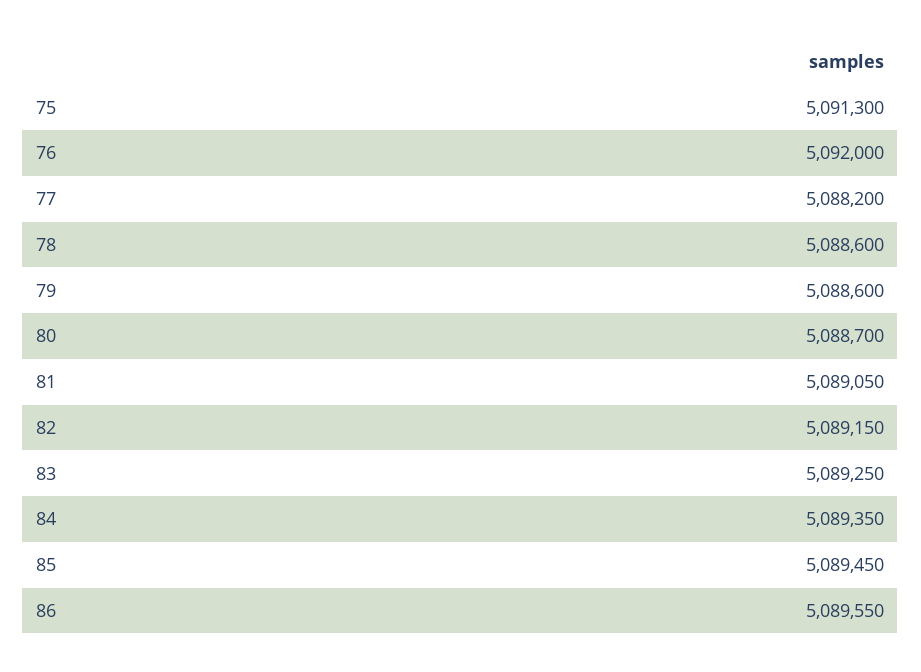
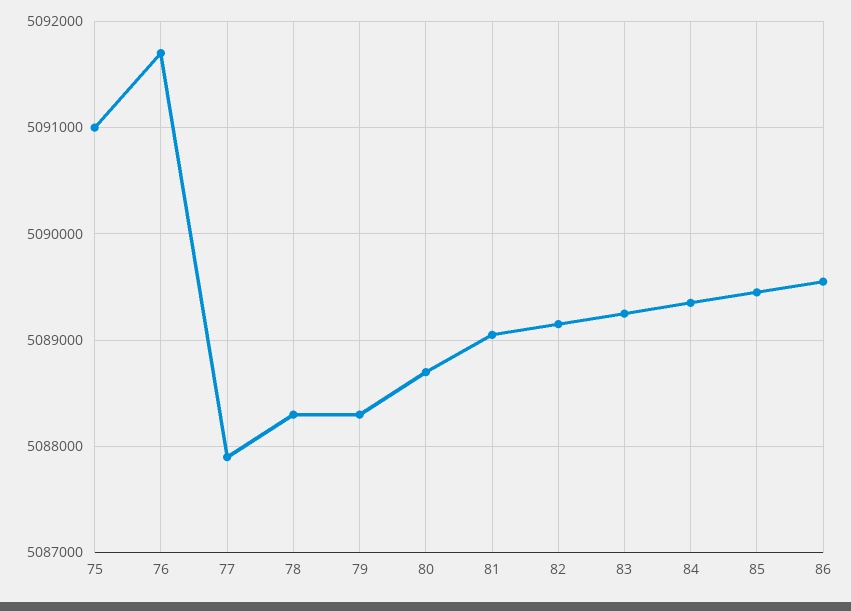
  {
-   "75": 5091300,
+   "75": 5091000,
-   "76": 5092000,
+   "76": 5091700,
-   "77": 5088200,
+   "77": 5087900,
-   "78": 5088600,
+   "78": 5088300,
-   "79": 5088600,
+   "79": 5088300,
    "80": 5088700,
    "81": 5089050,
    "82": 5089150,
    "83": 5089250,
    "84": 5089350,
    "85": 5089450,
    "86": 5089550
  }

